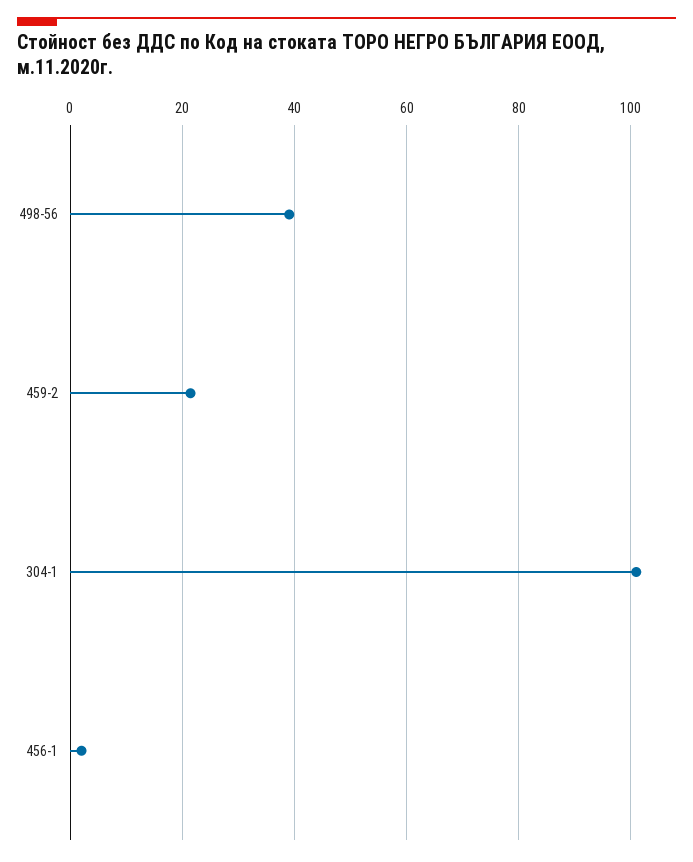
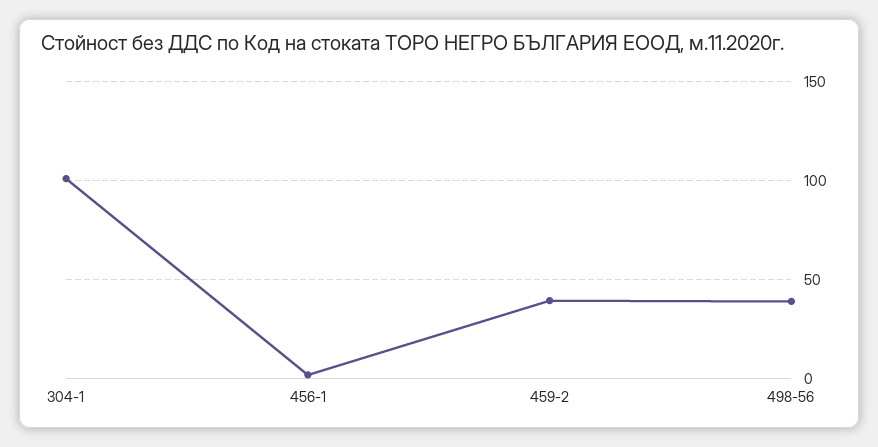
  {
    "498-56": 40,
-   "459-2": 22,
+   "459-2": 40,
    "304-1": 102,
    "456-1": 2
  }

